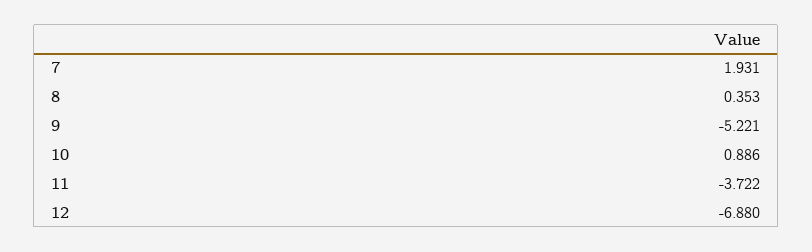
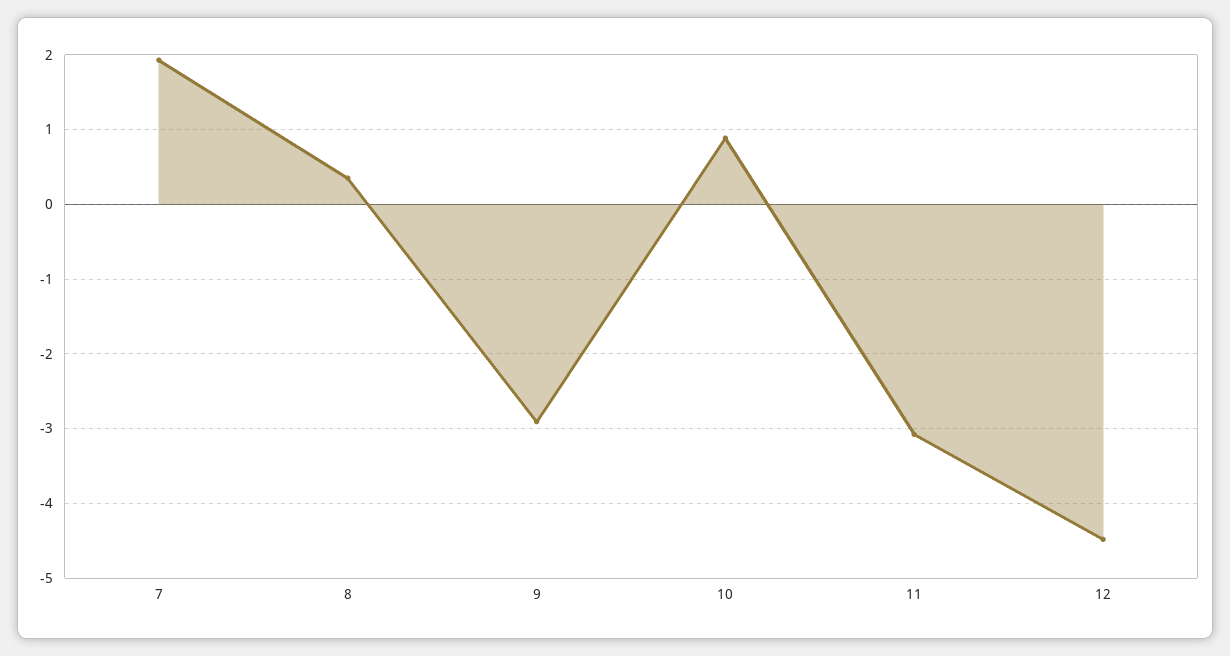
  {
    "7": 1.931,
    "8": 0.353,
-   "9": -5.221,
+   "9": -2.9,
    "10": 0.886,
-   "11": -3.722,
+   "11": -3.1,
-   "12": -6.88
+   "12": -4.5
  }

